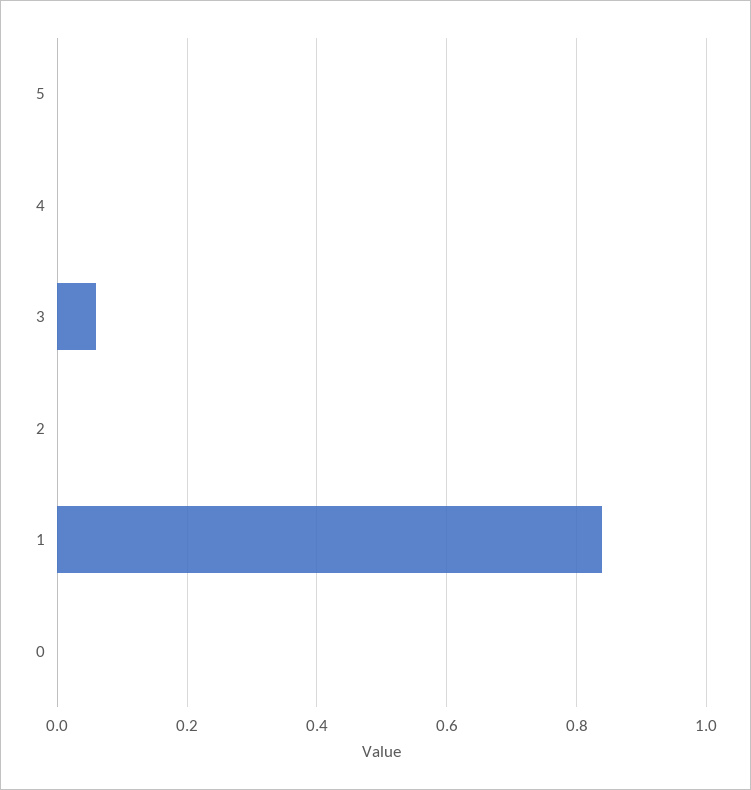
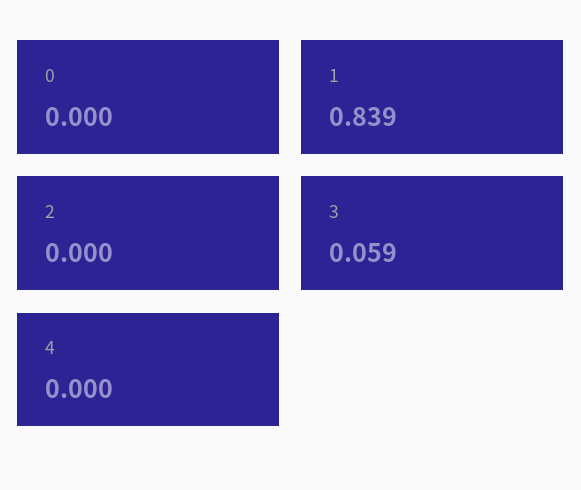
  {
-   "5": 0,
    "4": 0,
    "3": 0.059,
    "2": 0,
    "1": 0.839,
    "0": 0
  }

